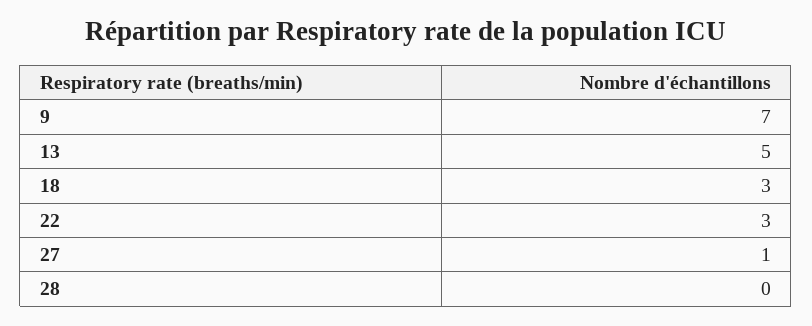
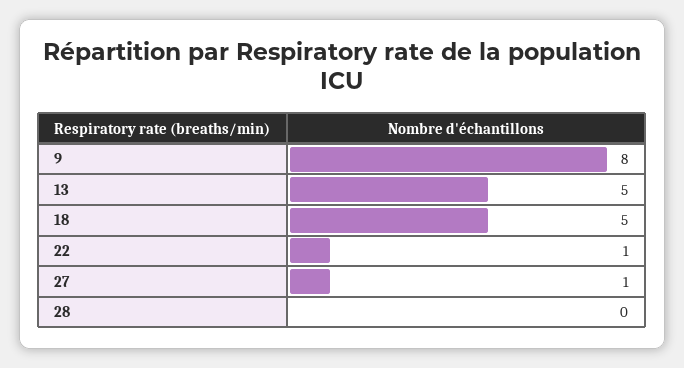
  {
-   "9": 7,
+   "9": 8,
    "13": 5,
-   "18": 3,
+   "18": 5,
-   "22": 3,
+   "22": 1,
    "27": 1,
    "28": 0
  }

